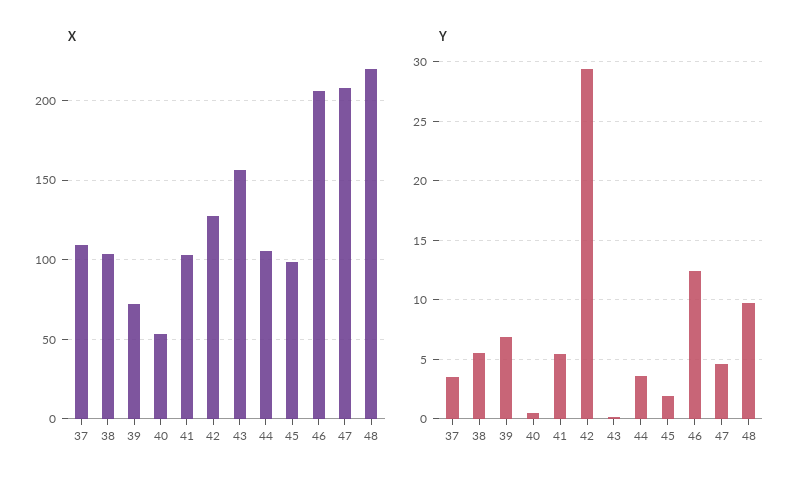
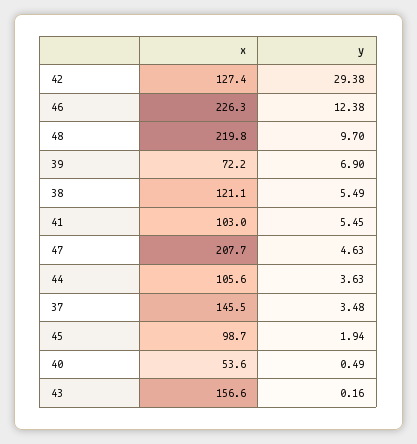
  {
    "X": {
-     "37": 110,
+     "37": 145.5,
-     "38": 105,
+     "38": 121.1,
      "39": 72.2,
      "40": 53.6,
      "41": 103,
      "42": 127.4,
      "43": 156.6,
      "44": 105.6,
      "45": 98.7,
-     "46": 205,
+     "46": 226.3,
      "47": 207.7,
      "48": 219.8
    },
    "Y": {
      "37": 3.48,
      "38": 5.49,
      "39": 6.9,
      "40": 0.49,
      "41": 5.45,
      "42": 29.38,
      "43": 0.16,
      "44": 3.63,
      "45": 1.94,
      "46": 12.38,
      "47": 4.63,
      "48": 9.7
    }
  }

